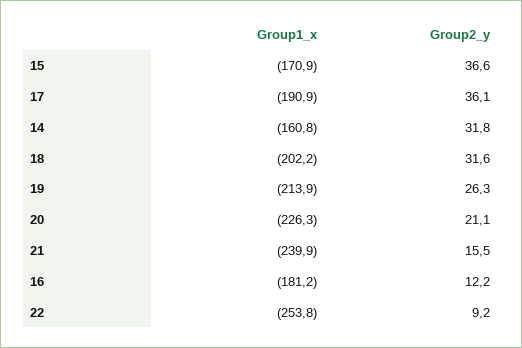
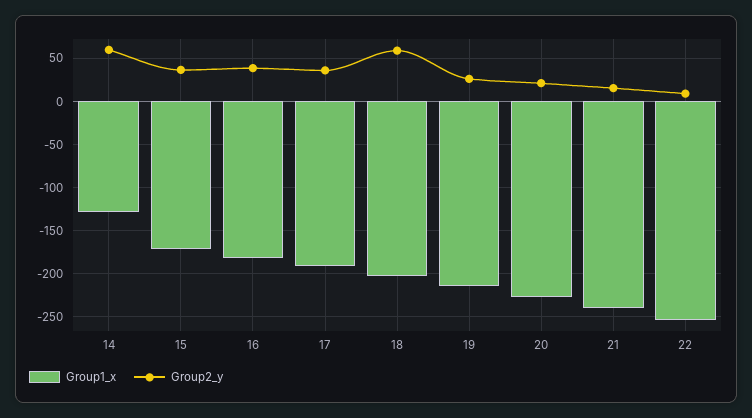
  {
    "Group1_x": {
      "15": -170.9,
      "17": -190.9,
-     "14": -160.8,
+     "14": -130,
      "18": -202.2,
      "19": -213.9,
      "20": -226.3,
      "21": -239.9,
      "16": -181.2,
      "22": -253.8
    },
    "Group2_y": {
      "15": 36.6,
      "17": 36.1,
-     "14": 31.8,
+     "14": 60,
-     "18": 31.6,
+     "18": 60,
      "19": 26.3,
      "20": 21.1,
      "21": 15.5,
-     "16": 12.2,
+     "16": 40,
      "22": 9.2
    }
  }

